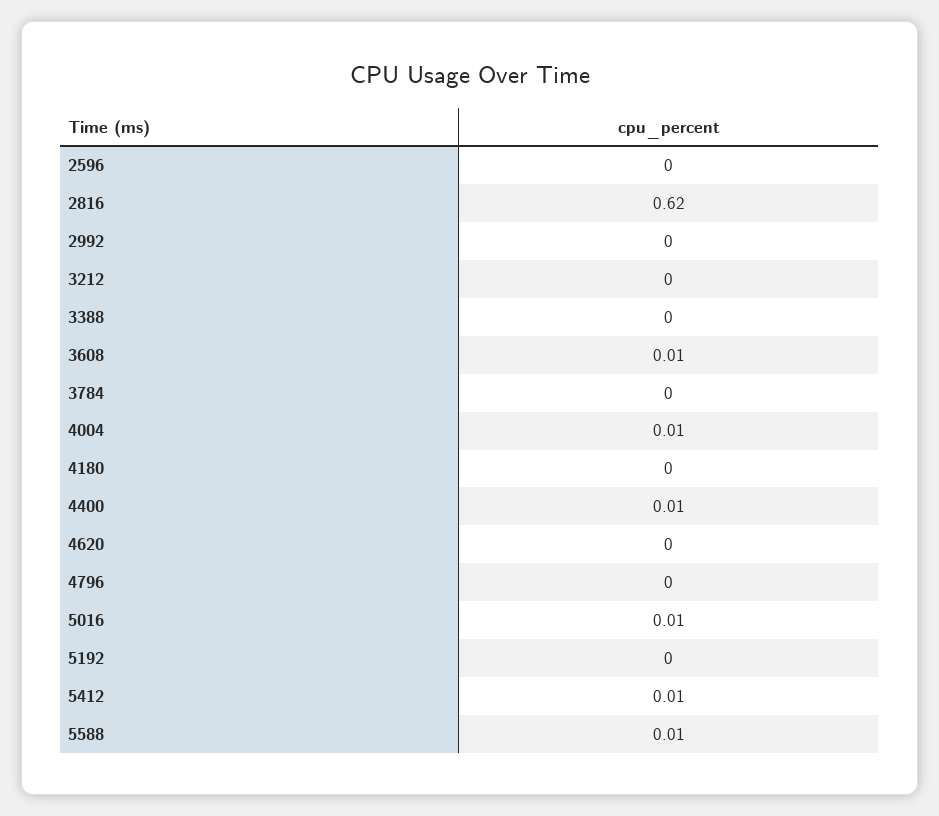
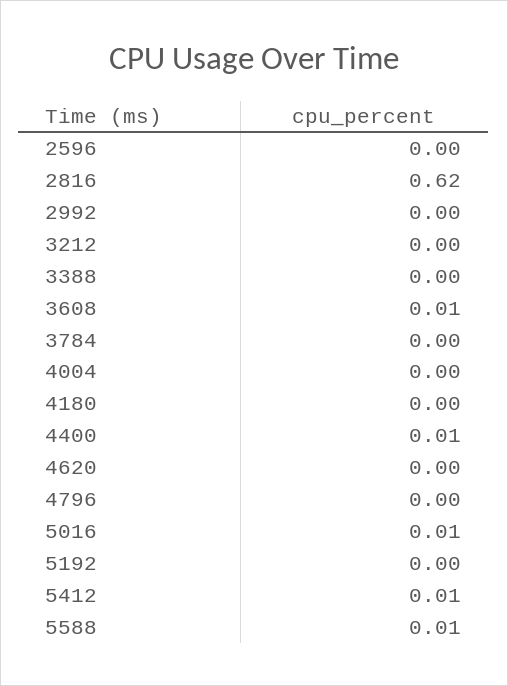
  {
    "2596": 0,
    "2816": 0.62,
    "2992": 0,
    "3212": 0,
    "3388": 0,
    "3608": 0.01,
    "3784": 0,
-   "4004": 0.01,
+   "4004": 0,
    "4180": 0,
    "4400": 0.01,
    "4620": 0,
    "4796": 0,
    "5016": 0.01,
    "5192": 0,
    "5412": 0.01,
    "5588": 0.01
  }

